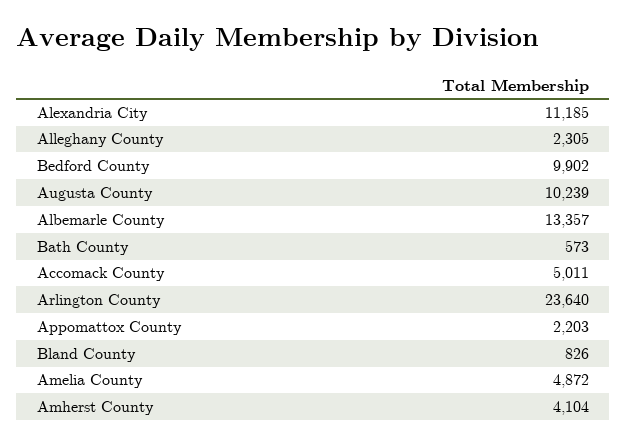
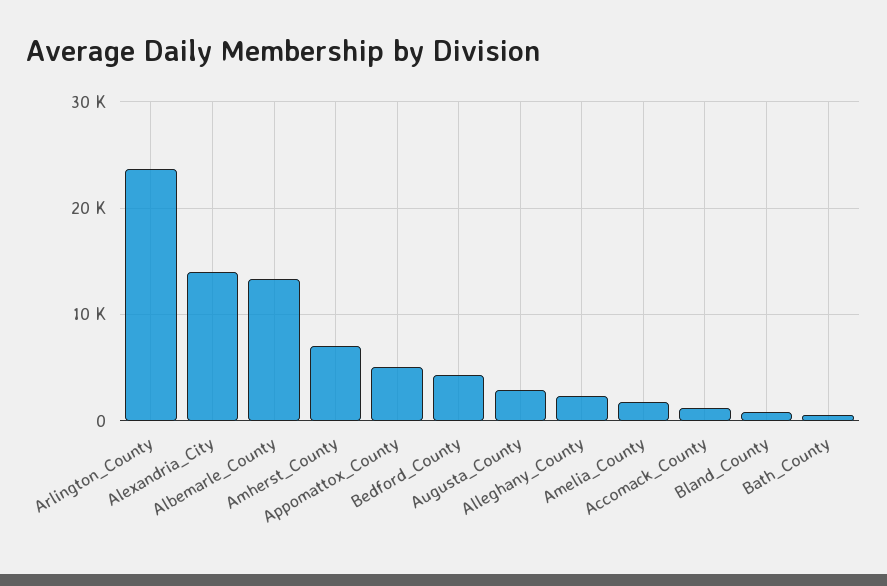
  {
-   "Alexandria City": 11185,
+   "Alexandria City": 14000,
    "Alleghany County": 2305,
-   "Bedford County": 9902,
+   "Bedford County": 4000,
-   "Augusta County": 10239,
+   "Augusta County": 3000,
    "Albemarle County": 13357,
    "Bath County": 573,
-   "Accomack County": 5011,
+   "Accomack County": 1000,
    "Arlington County": 23640,
-   "Appomattox County": 2203,
+   "Appomattox County": 5000,
    "Bland County": 826,
-   "Amelia County": 4872,
+   "Amelia County": 2000,
-   "Amherst County": 4104
+   "Amherst County": 7000
  }

